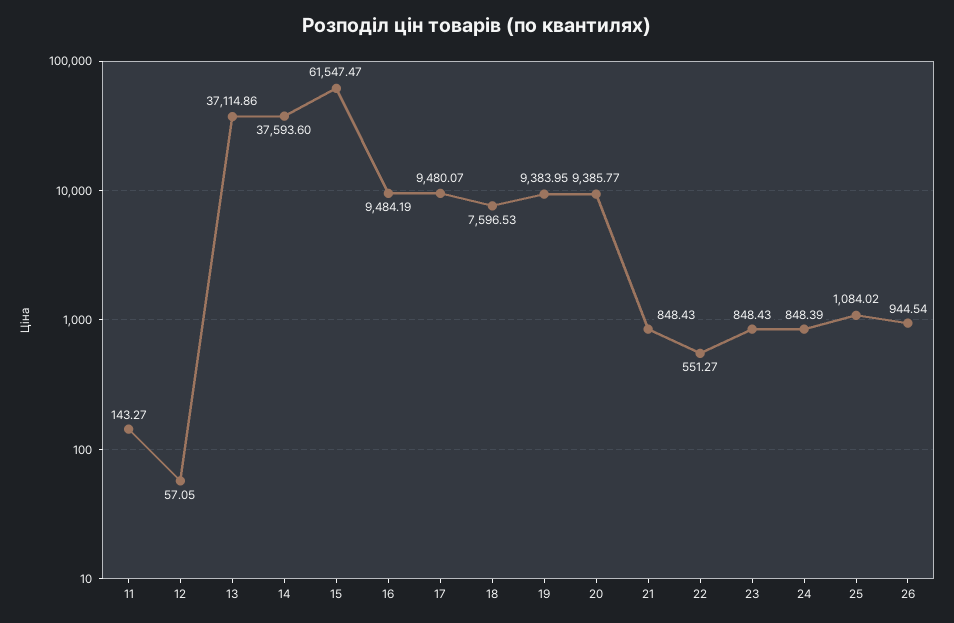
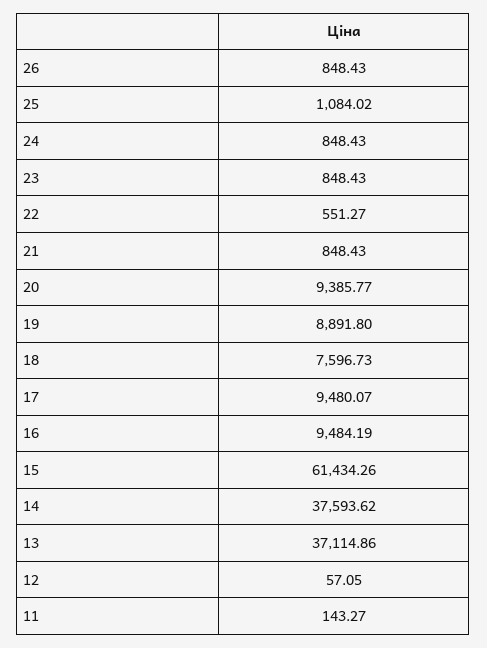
  {
    "11": 143.27,
    "12": 57.05,
    "13": 37114.86,
-   "14": 37593.6,
+   "14": 37593.62,
-   "15": 61547.47,
+   "15": 61434.26,
    "16": 9484.19,
    "17": 9480.07,
-   "18": 7596.53,
+   "18": 7596.73,
-   "19": 9383.95,
+   "19": 8891.8,
    "20": 9385.77,
    "21": 848.43,
    "22": 551.27,
    "23": 848.43,
-   "24": 848.39,
+   "24": 848.43,
    "25": 1084.02,
-   "26": 944.54
+   "26": 848.43
  }

